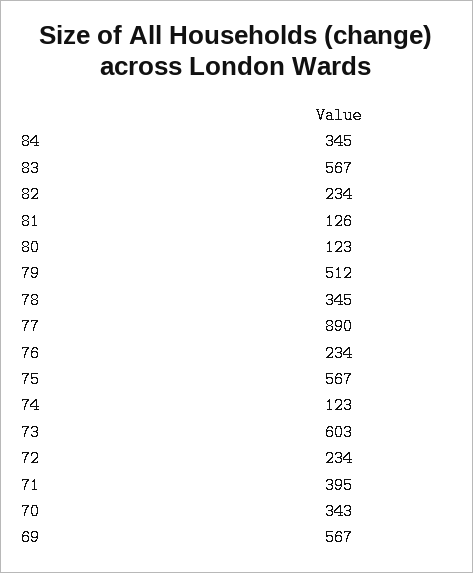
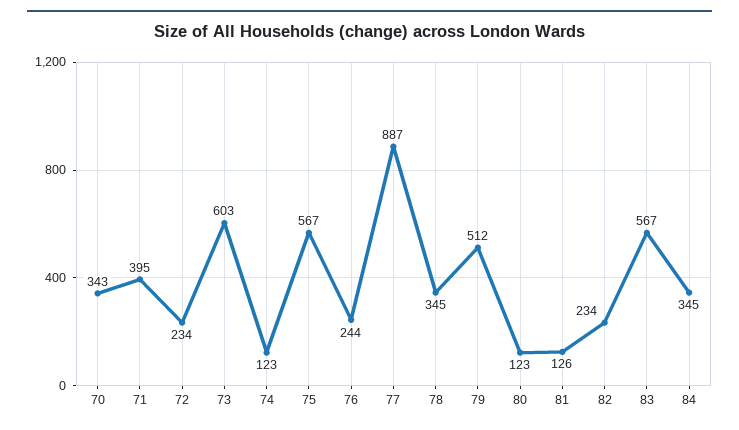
  {
    "84": 345,
    "83": 567,
    "82": 234,
    "81": 126,
    "80": 123,
    "79": 512,
    "78": 345,
-   "77": 890,
+   "77": 887,
-   "76": 234,
+   "76": 244,
    "75": 567,
    "74": 123,
    "73": 603,
    "72": 234,
    "71": 395,
-   "70": 343,
+   "70": 343
-   "69": 567
  }

